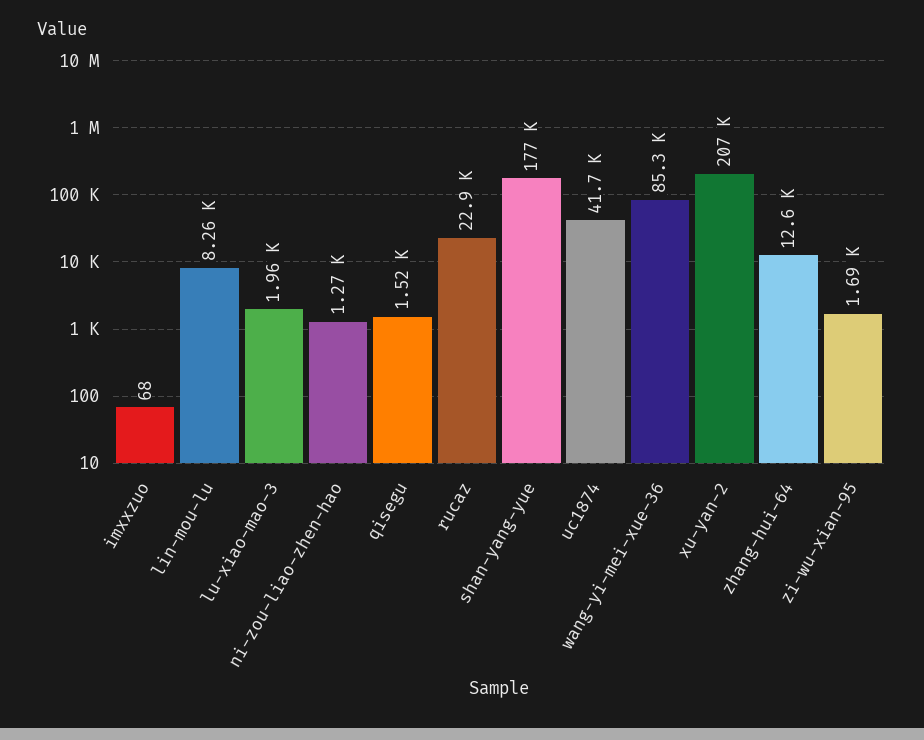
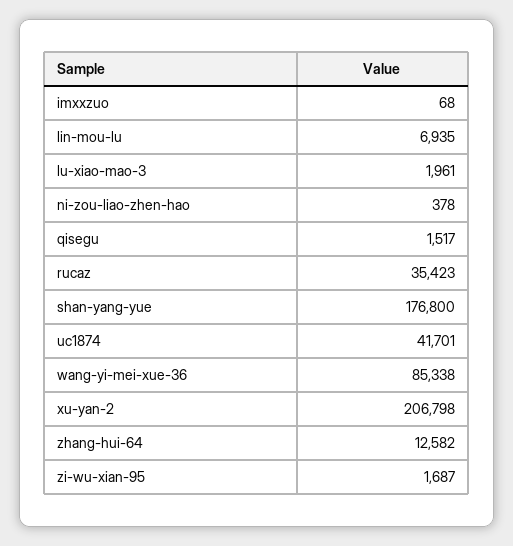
  {
    "imxxzuo": 68,
-   "lin-mou-lu": 8260,
+   "lin-mou-lu": 6935,
    "lu-xiao-mao-3": 1961,
-   "ni-zou-liao-zhen-hao": 1270,
+   "ni-zou-liao-zhen-hao": 378,
    "qisegu": 1517,
-   "rucaz": 22900,
+   "rucaz": 35423,
    "shan-yang-yue": 176800,
    "uc1874": 41701,
    "wang-yi-mei-xue-36": 85338,
    "xu-yan-2": 206798,
    "zhang-hui-64": 12582,
    "zi-wu-xian-95": 1687
  }

